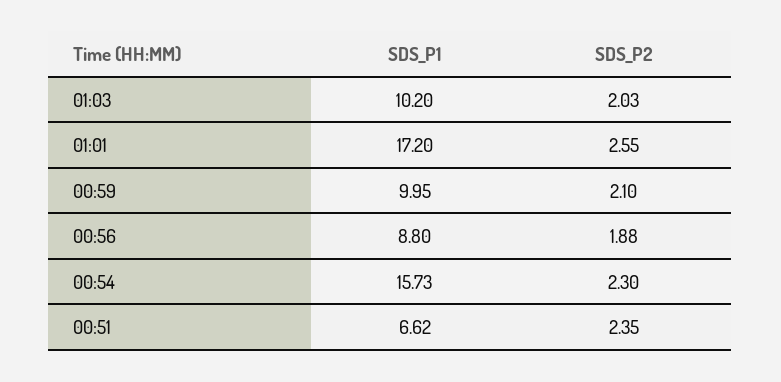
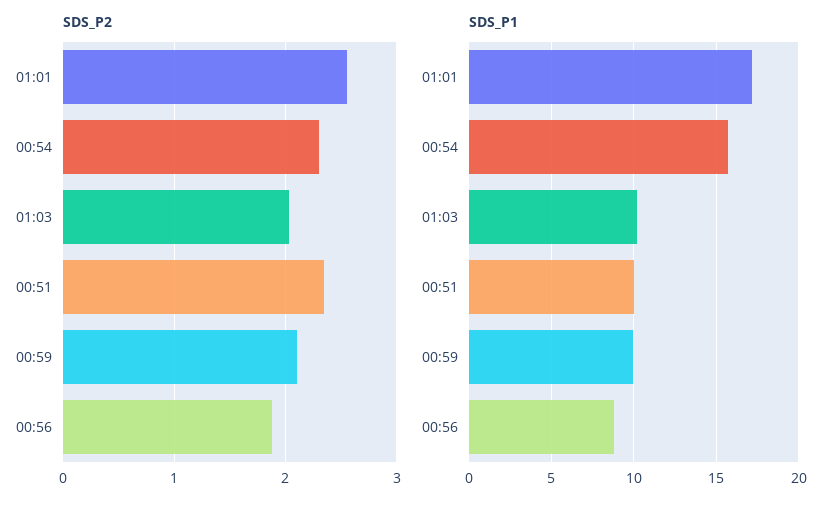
  {
    "SDS_P1": {
      "01:03": 10.2,
      "01:01": 17.2,
      "00:59": 9.95,
      "00:56": 8.8,
      "00:54": 15.73,
-     "00:51": 6.62
+     "00:51": 10
    },
    "SDS_P2": {
      "01:03": 2.03,
      "01:01": 2.55,
      "00:59": 2.1,
      "00:56": 1.88,
      "00:54": 2.3,
      "00:51": 2.35
    }
  }

